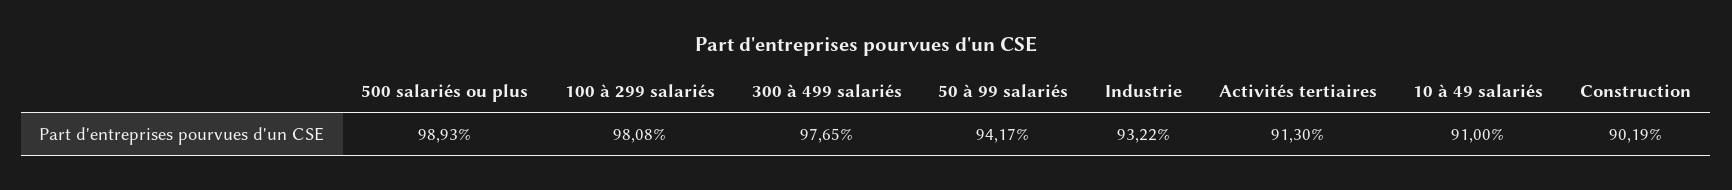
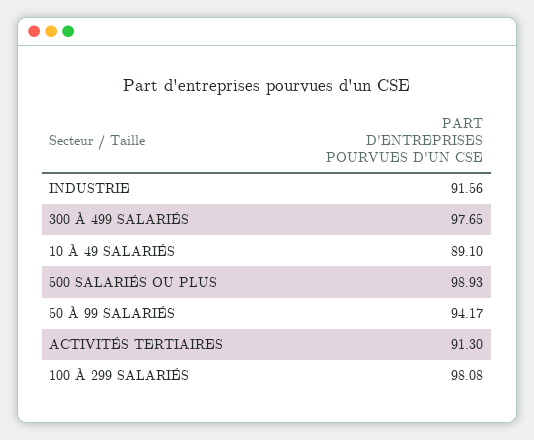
  {
    "500 salariés ou plus": 98.93,
    "100 à 299 salariés": 98.08,
    "300 à 499 salariés": 97.65,
    "50 à 99 salariés": 94.17,
-   "Industrie": 93.22,
+   "Industrie": 91.56,
    "Activités tertiaires": 91.3,
-   "10 à 49 salariés": 91,
+   "10 à 49 salariés": 89.1
-   "Construction": 90.19
  }

